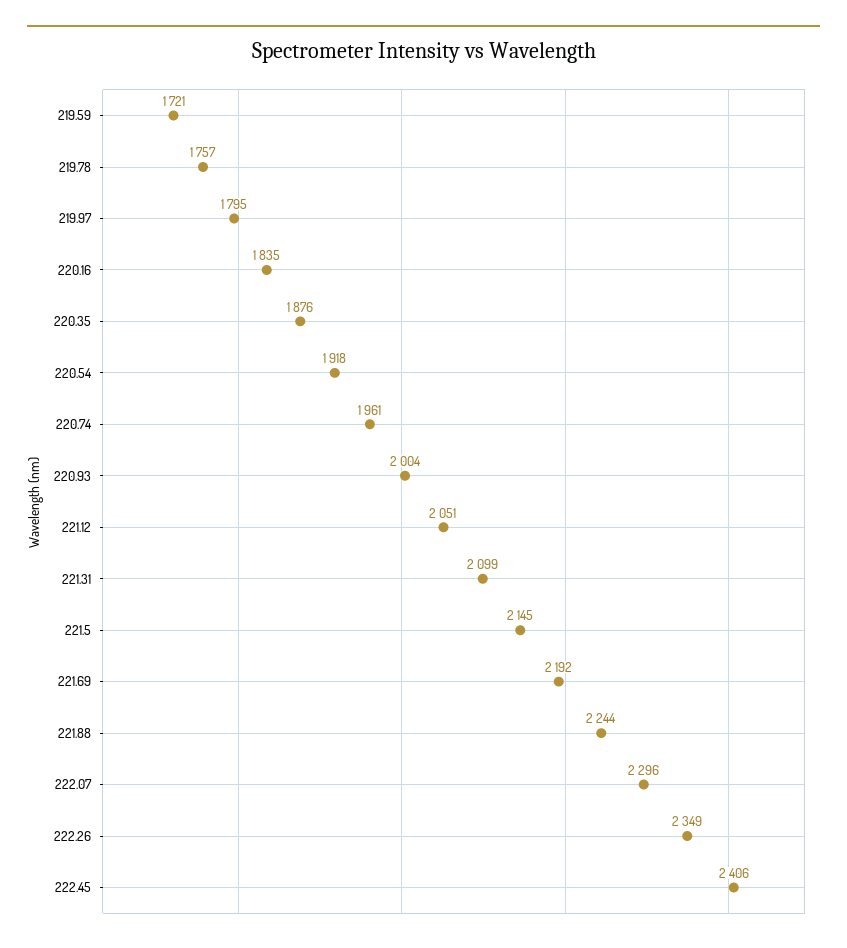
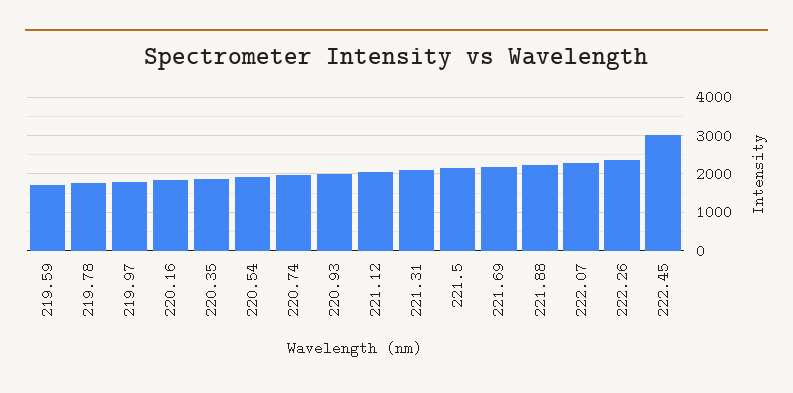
  {
    "219.59": 1721,
    "219.78": 1757,
    "219.97": 1795,
    "220.16": 1835,
    "220.35": 1876,
    "220.54": 1918,
    "220.74": 1961,
    "220.93": 2004,
    "221.12": 2051,
    "221.31": 2099,
    "221.5": 2145,
    "221.69": 2192,
    "221.88": 2244,
    "222.07": 2296,
    "222.26": 2349,
-   "222.45": 2406
+   "222.45": 3000
  }

